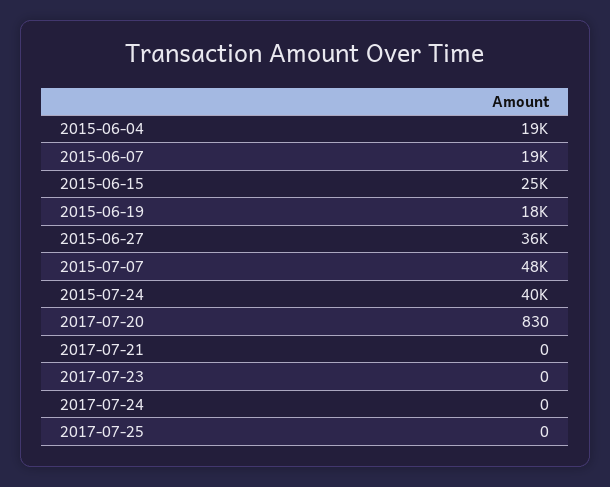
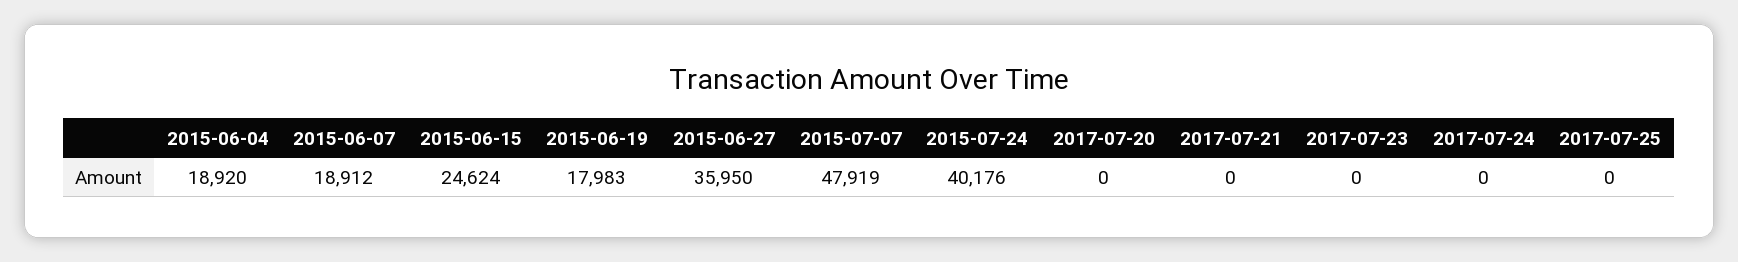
  {
    "2015-06-04": 18920,
    "2015-06-07": 18912,
    "2015-06-15": 24624,
    "2015-06-19": 17983,
    "2015-06-27": 35950,
    "2015-07-07": 47919,
    "2015-07-24": 40176,
-   "2017-07-20": 830,
+   "2017-07-20": 0,
    "2017-07-21": 0,
    "2017-07-23": 0,
    "2017-07-24": 0,
    "2017-07-25": 0
  }

